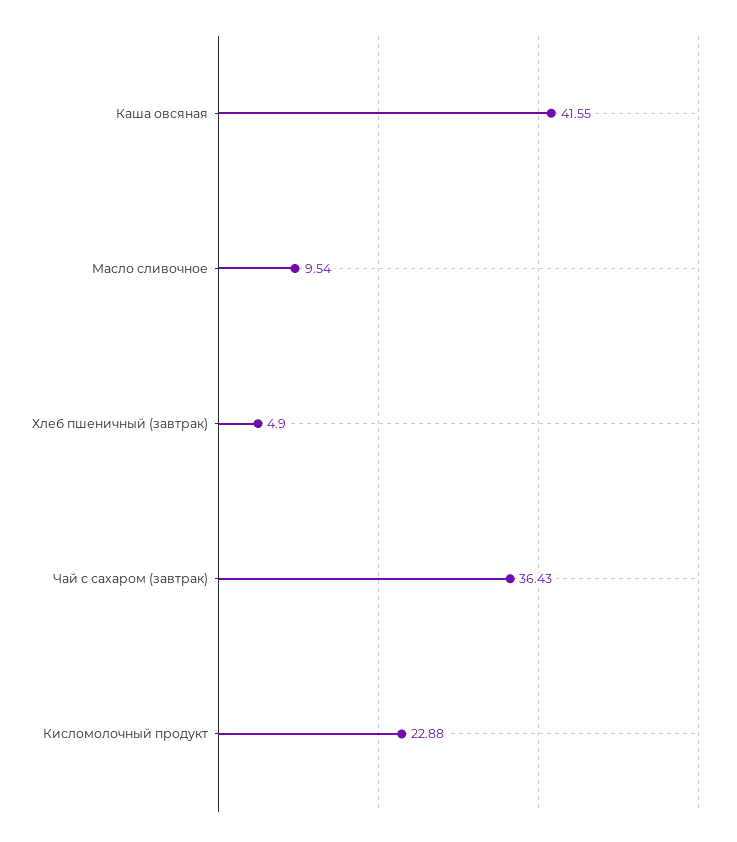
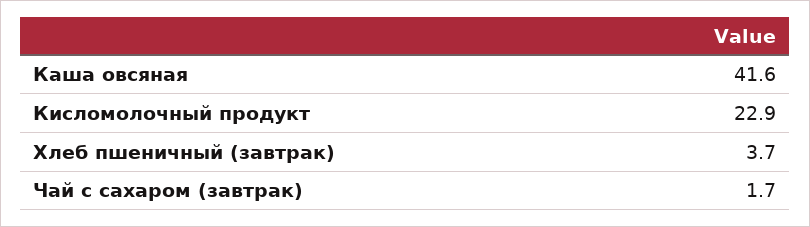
  {
    "Каша овсяная": 41.55,
-   "Масло сливочное": 9.54,
-   "Хлеб пшеничный (завтрак)": 4.9,
+   "Хлеб пшеничный (завтрак)": 3.7,
-   "Чай с сахаром (завтрак)": 36.43,
+   "Чай с сахаром (завтрак)": 1.7,
    "Кисломолочный продукт": 22.88
  }

